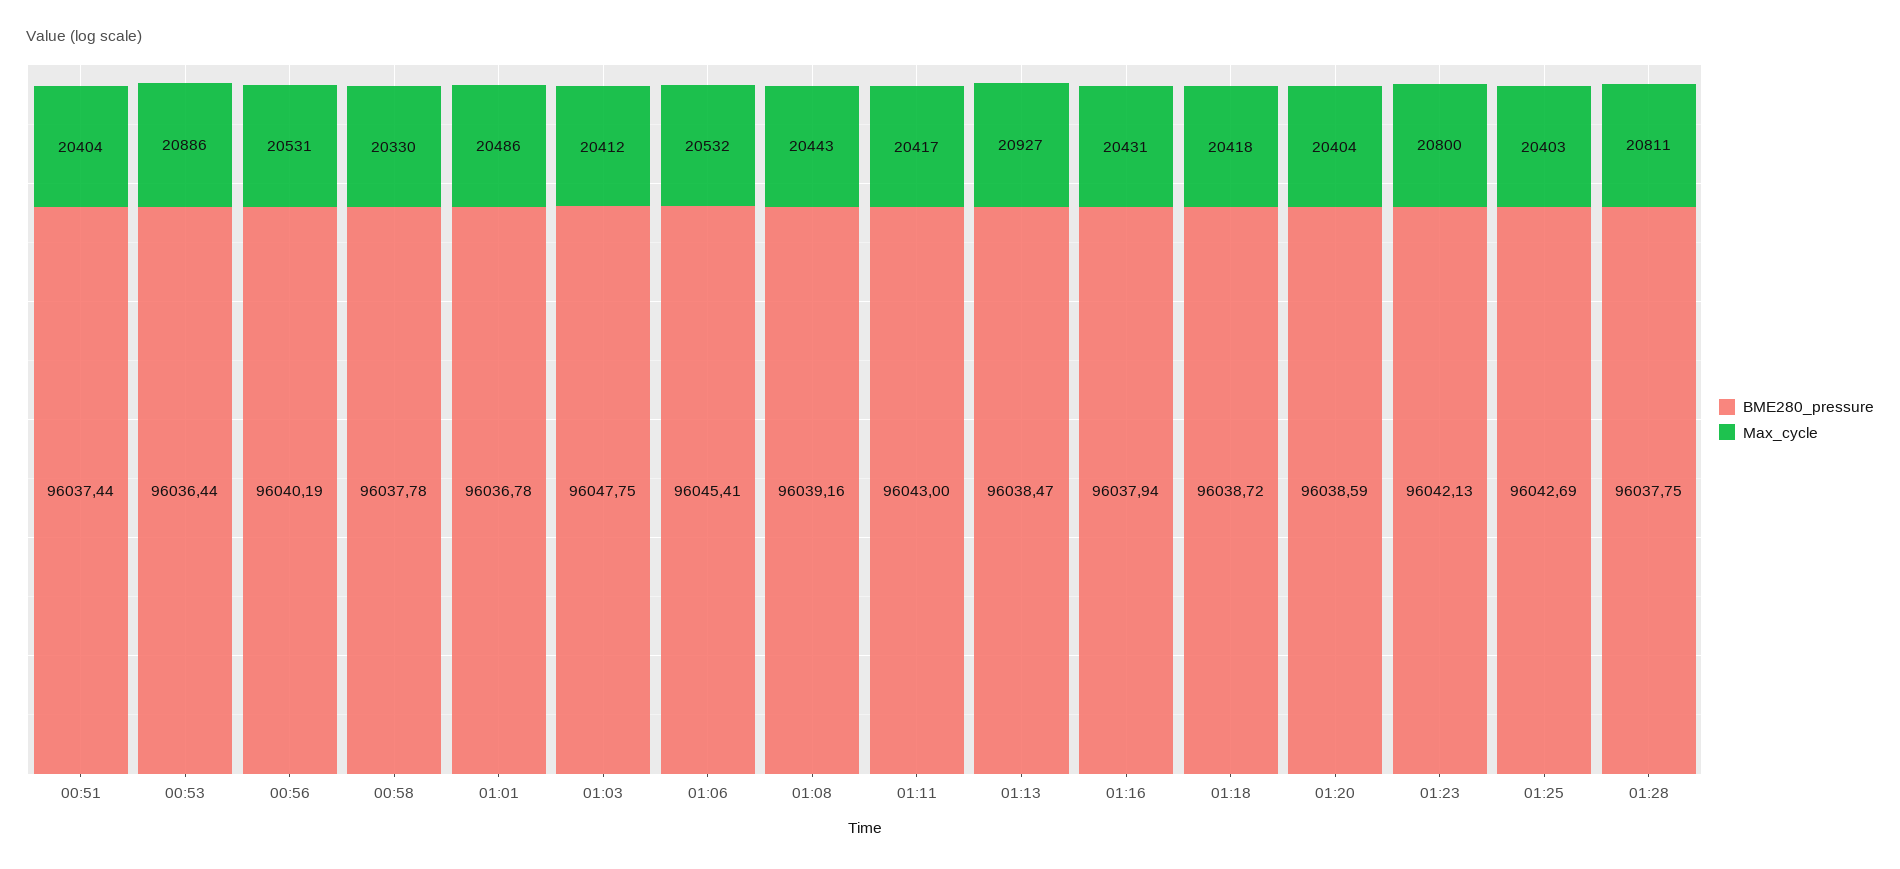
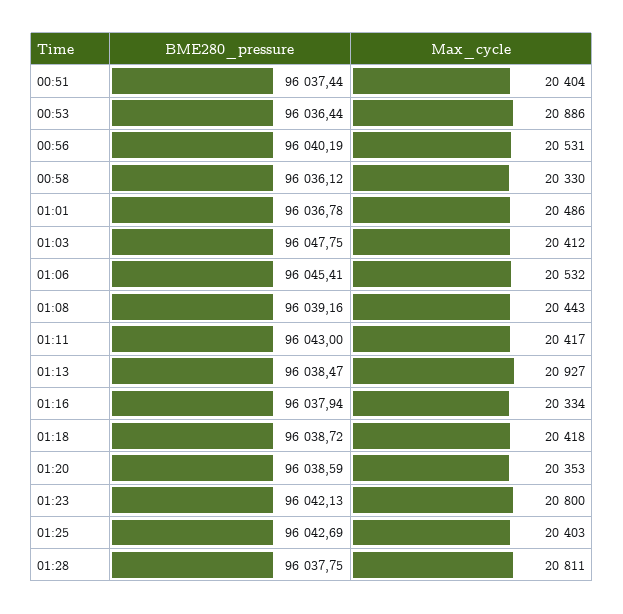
  {
    "BME280_pressure": {
      "00:51": 96037.44,
      "00:53": 96036.44,
      "00:56": 96040.19,
-     "00:58": 96037.78,
+     "00:58": 96036.12,
      "01:01": 96036.78,
      "01:03": 96047.75,
      "01:06": 96045.41,
      "01:08": 96039.16,
      "01:11": 96043,
      "01:13": 96038.47,
      "01:16": 96037.94,
      "01:18": 96038.72,
      "01:20": 96038.59,
      "01:23": 96042.13,
      "01:25": 96042.69,
      "01:28": 96037.75
    },
    "Max_cycle": {
      "00:51": 20404,
      "00:53": 20886,
      "00:56": 20531,
      "00:58": 20330,
      "01:01": 20486,
      "01:03": 20412,
      "01:06": 20532,
      "01:08": 20443,
      "01:11": 20417,
      "01:13": 20927,
-     "01:16": 20431,
+     "01:16": 20334,
      "01:18": 20418,
-     "01:20": 20404,
+     "01:20": 20353,
      "01:23": 20800,
      "01:25": 20403,
      "01:28": 20811
    }
  }

